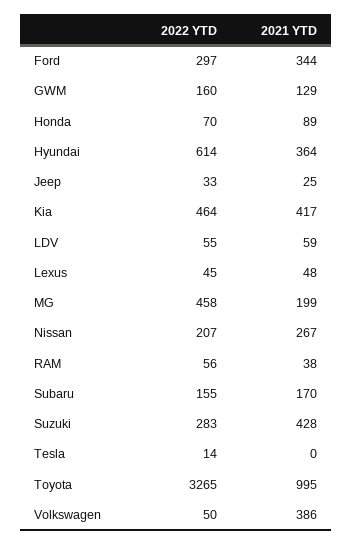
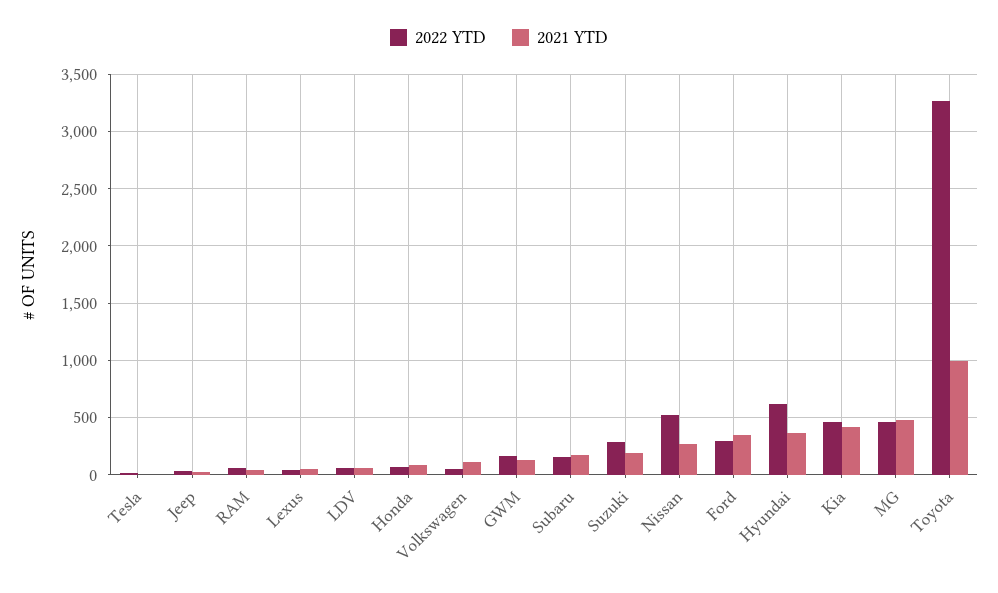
  {
    "2022 YTD": {
      "Ford": 297,
      "GWM": 160,
      "Honda": 70,
      "Hyundai": 614,
      "Jeep": 33,
      "Kia": 464,
      "LDV": 55,
      "Lexus": 45,
      "MG": 458,
-     "Nissan": 207,
+     "Nissan": 500,
      "RAM": 56,
      "Subaru": 155,
      "Suzuki": 283,
      "Tesla": 14,
      "Toyota": 3265,
      "Volkswagen": 50
    },
    "2021 YTD": {
      "Ford": 344,
      "GWM": 129,
      "Honda": 89,
      "Hyundai": 364,
      "Jeep": 25,
      "Kia": 417,
      "LDV": 59,
      "Lexus": 48,
-     "MG": 199,
+     "MG": 500,
      "Nissan": 267,
      "RAM": 38,
      "Subaru": 170,
-     "Suzuki": 428,
+     "Suzuki": 200,
      "Tesla": 0,
      "Toyota": 995,
-     "Volkswagen": 386
+     "Volkswagen": 100
    }
  }

